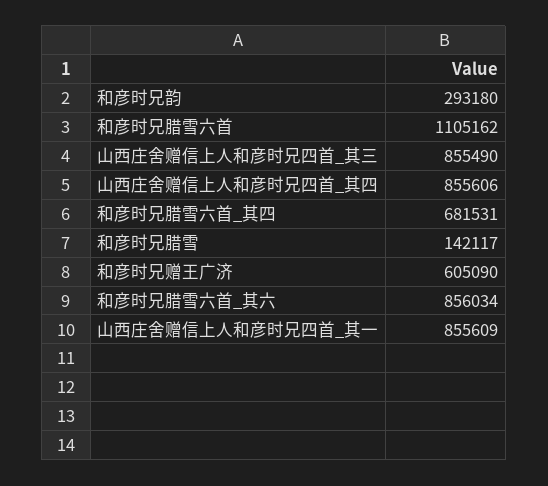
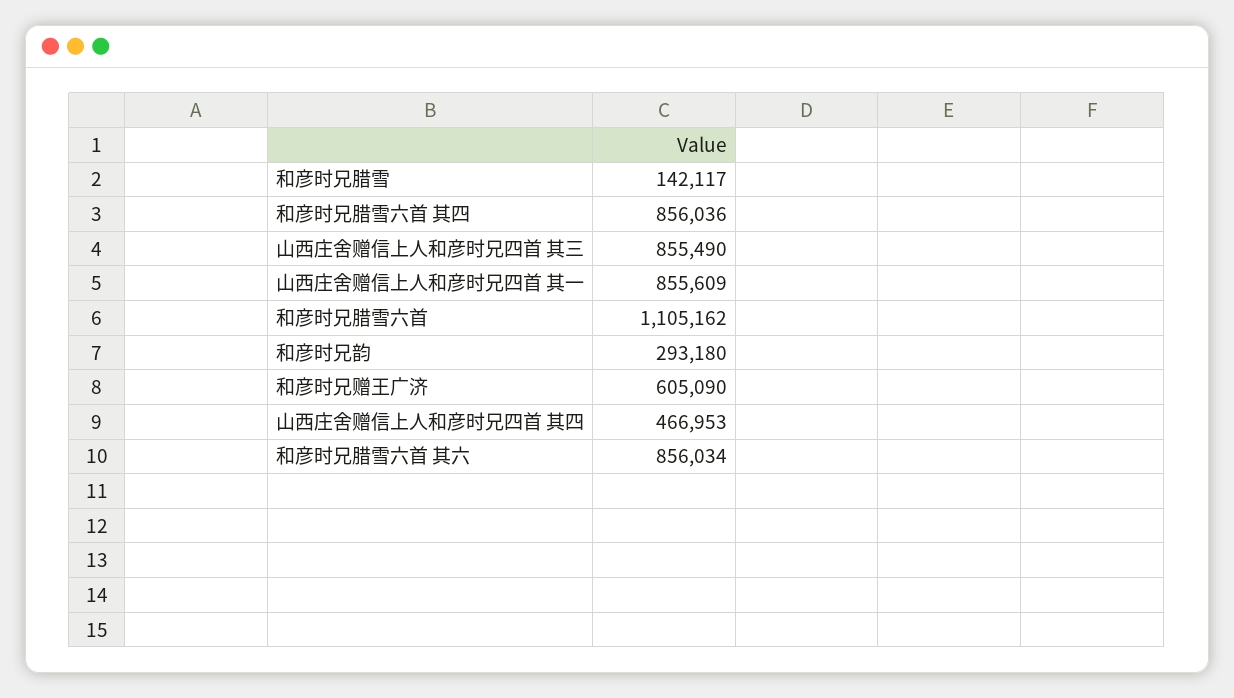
  {
    "和彦时兄韵": 293180,
    "和彦时兄腊雪六首": 1105162,
    "山西庄舍赠信上人和彦时兄四首_其三": 855490,
-   "山西庄舍赠信上人和彦时兄四首_其四": 855606,
+   "山西庄舍赠信上人和彦时兄四首_其四": 466953,
-   "和彦时兄腊雪六首_其四": 681531,
+   "和彦时兄腊雪六首_其四": 856036,
    "和彦时兄腊雪": 142117,
    "和彦时兄赠王广济": 605090,
    "和彦时兄腊雪六首_其六": 856034,
    "山西庄舍赠信上人和彦时兄四首_其一": 855609
  }

